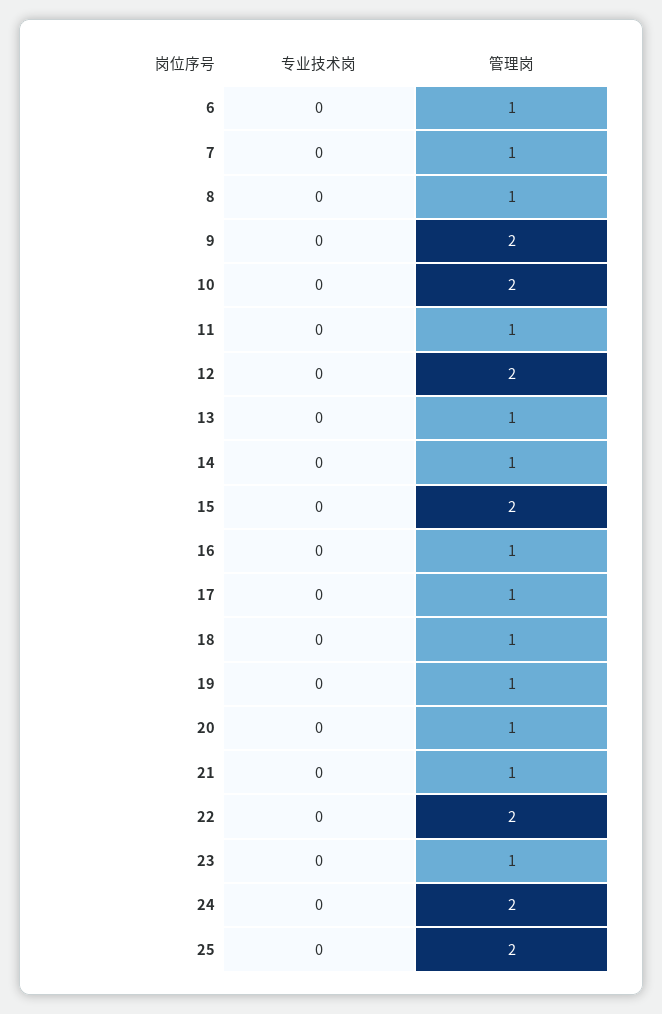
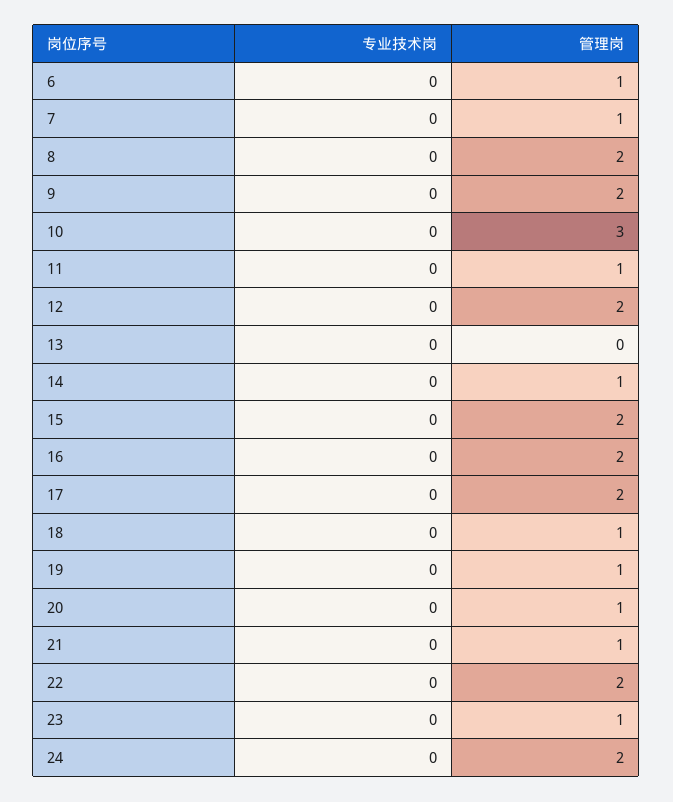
  {
    "专业技术岗": {
      "6": 0,
      "7": 0,
      "8": 0,
      "9": 0,
      "10": 0,
      "11": 0,
      "12": 0,
      "13": 0,
      "14": 0,
      "15": 0,
      "16": 0,
      "17": 0,
      "18": 0,
      "19": 0,
      "20": 0,
      "21": 0,
      "22": 0,
      "23": 0,
-     "24": 0,
+     "24": 0
-     "25": 0
    },
    "管理岗": {
      "6": 1,
      "7": 1,
-     "8": 1,
+     "8": 2,
      "9": 2,
-     "10": 2,
+     "10": 3,
      "11": 1,
      "12": 2,
-     "13": 1,
+     "13": 0,
      "14": 1,
      "15": 2,
-     "16": 1,
+     "16": 2,
-     "17": 1,
+     "17": 2,
      "18": 1,
      "19": 1,
      "20": 1,
      "21": 1,
      "22": 2,
      "23": 1,
-     "24": 2,
+     "24": 2
-     "25": 2
    }
  }

